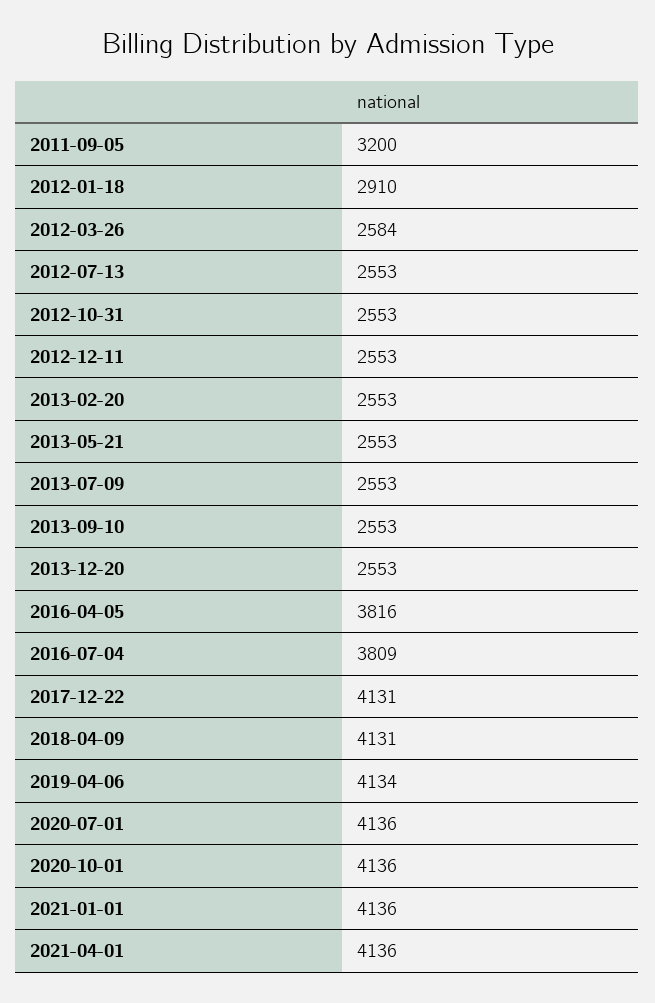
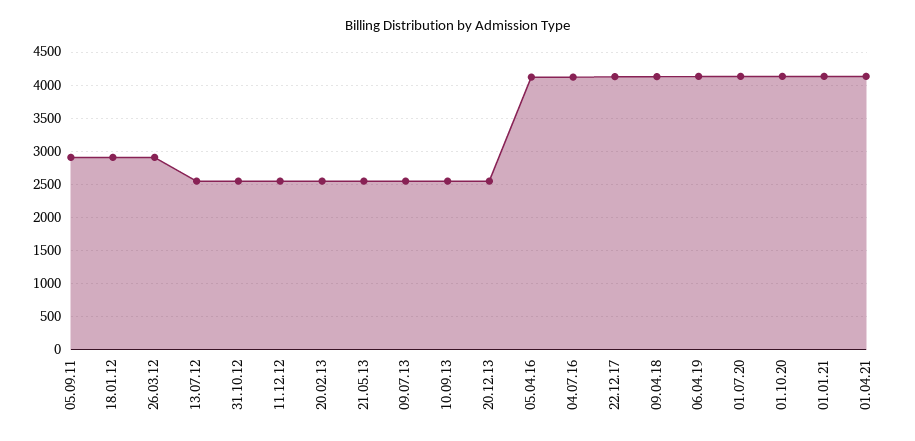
  {
-   "2011-09-05": 3200,
+   "2011-09-05": 2900,
    "2012-01-18": 2910,
-   "2012-03-26": 2584,
+   "2012-03-26": 2900,
    "2012-07-13": 2553,
    "2012-10-31": 2553,
    "2012-12-11": 2553,
    "2013-02-20": 2553,
    "2013-05-21": 2553,
    "2013-07-09": 2553,
    "2013-09-10": 2553,
    "2013-12-20": 2553,
-   "2016-04-05": 3816,
+   "2016-04-05": 4100,
-   "2016-07-04": 3809,
+   "2016-07-04": 4100,
    "2017-12-22": 4131,
    "2018-04-09": 4131,
    "2019-04-06": 4134,
    "2020-07-01": 4136,
    "2020-10-01": 4136,
    "2021-01-01": 4136,
    "2021-04-01": 4136
  }

